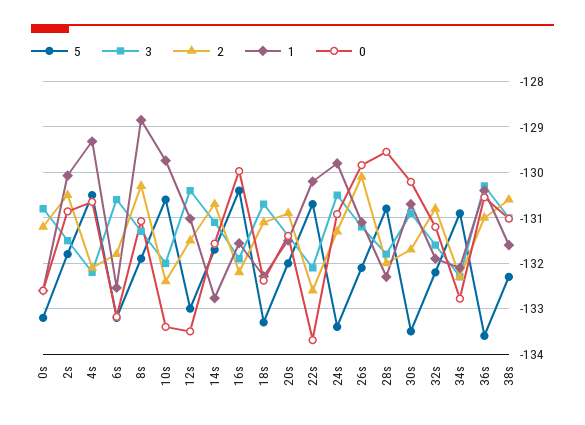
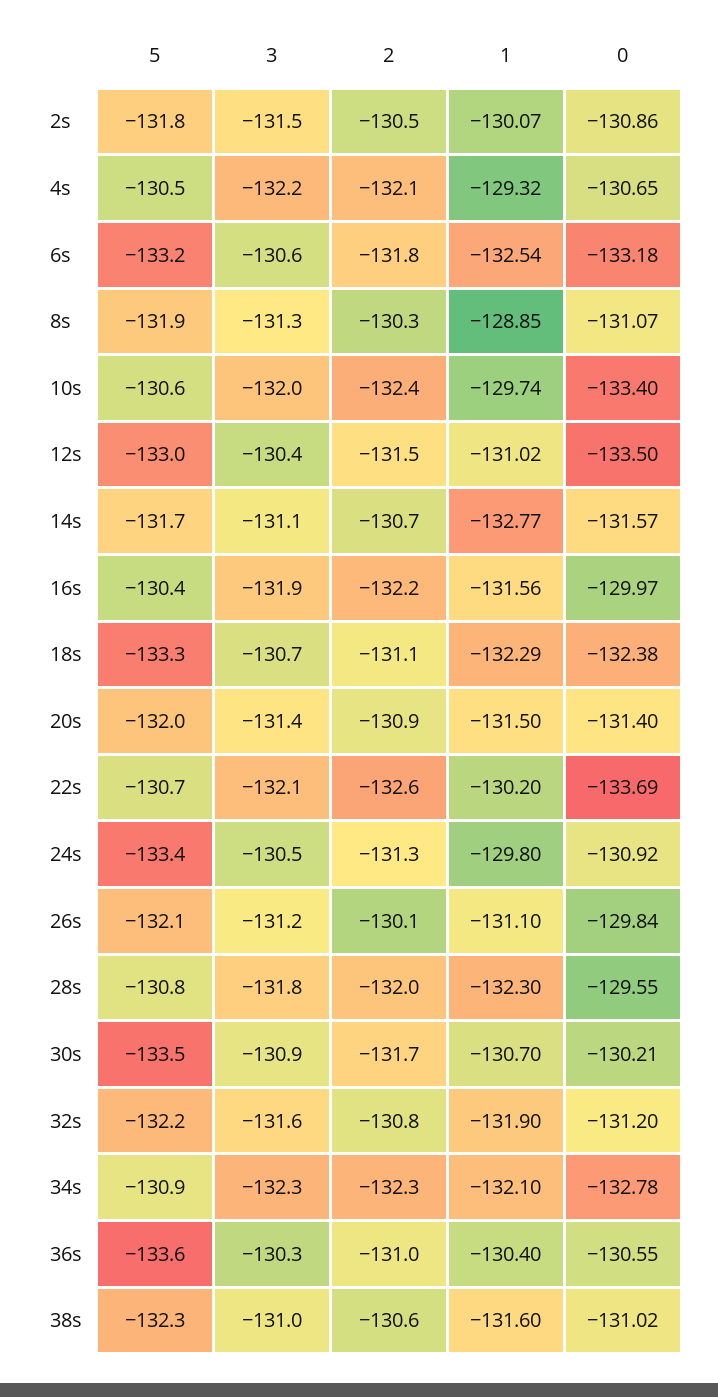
  {
    "5": {
-     "0s": -133.2,
      "2s": -131.8,
      "4s": -130.5,
      "6s": -133.2,
      "8s": -131.9,
      "10s": -130.6,
      "12s": -133,
      "14s": -131.7,
      "16s": -130.4,
      "18s": -133.3,
      "20s": -132,
      "22s": -130.7,
      "24s": -133.4,
      "26s": -132.1,
      "28s": -130.8,
      "30s": -133.5,
      "32s": -132.2,
      "34s": -130.9,
      "36s": -133.6,
      "38s": -132.3
    },
    "3": {
-     "0s": -130.8,
      "2s": -131.5,
      "4s": -132.2,
      "6s": -130.6,
      "8s": -131.3,
      "10s": -132,
      "12s": -130.4,
      "14s": -131.1,
      "16s": -131.9,
      "18s": -130.7,
      "20s": -131.4,
      "22s": -132.1,
      "24s": -130.5,
      "26s": -131.2,
      "28s": -131.8,
      "30s": -130.9,
      "32s": -131.6,
      "34s": -132.3,
      "36s": -130.3,
      "38s": -131
    },
    "2": {
-     "0s": -131.2,
      "2s": -130.5,
      "4s": -132.1,
      "6s": -131.8,
      "8s": -130.3,
      "10s": -132.4,
      "12s": -131.5,
      "14s": -130.7,
      "16s": -132.2,
      "18s": -131.1,
      "20s": -130.9,
      "22s": -132.6,
      "24s": -131.3,
      "26s": -130.1,
      "28s": -132,
      "30s": -131.7,
      "32s": -130.8,
      "34s": -132.3,
      "36s": -131,
      "38s": -130.6
    },
    "1": {
-     "0s": -132.6,
      "2s": -130.07,
      "4s": -129.32,
      "6s": -132.54,
      "8s": -128.85,
      "10s": -129.74,
      "12s": -131.02,
      "14s": -132.77,
      "16s": -131.56,
      "18s": -132.29,
      "20s": -131.5,
      "22s": -130.2,
      "24s": -129.8,
      "26s": -131.1,
      "28s": -132.3,
      "30s": -130.7,
      "32s": -131.9,
      "34s": -132.1,
      "36s": -130.4,
      "38s": -131.6
    },
    "0": {
-     "0s": -132.6,
      "2s": -130.86,
      "4s": -130.65,
      "6s": -133.18,
      "8s": -131.07,
      "10s": -133.4,
      "12s": -133.5,
      "14s": -131.57,
      "16s": -129.97,
      "18s": -132.38,
      "20s": -131.4,
      "22s": -133.69,
      "24s": -130.92,
      "26s": -129.84,
      "28s": -129.55,
      "30s": -130.21,
      "32s": -131.2,
      "34s": -132.78,
      "36s": -130.55,
      "38s": -131.02
    }
  }

